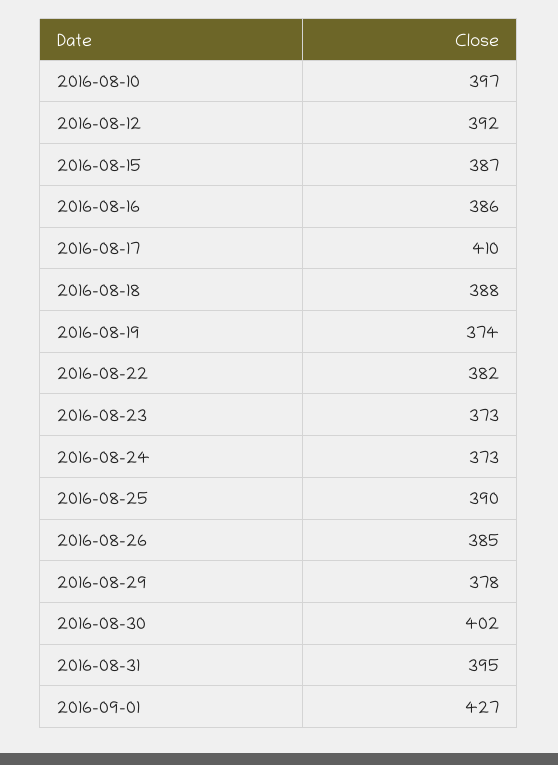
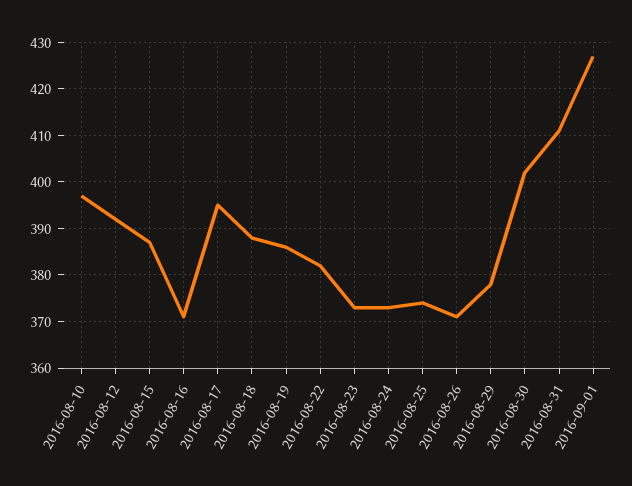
  {
    "2016-08-10": 397,
    "2016-08-12": 392,
    "2016-08-15": 387,
-   "2016-08-16": 386,
+   "2016-08-16": 370,
-   "2016-08-17": 410,
+   "2016-08-17": 395,
    "2016-08-18": 388,
-   "2016-08-19": 374,
+   "2016-08-19": 385,
    "2016-08-22": 382,
    "2016-08-23": 373,
    "2016-08-24": 373,
-   "2016-08-25": 390,
+   "2016-08-25": 375,
-   "2016-08-26": 385,
+   "2016-08-26": 370,
    "2016-08-29": 378,
    "2016-08-30": 402,
-   "2016-08-31": 395,
+   "2016-08-31": 410,
    "2016-09-01": 427
  }

